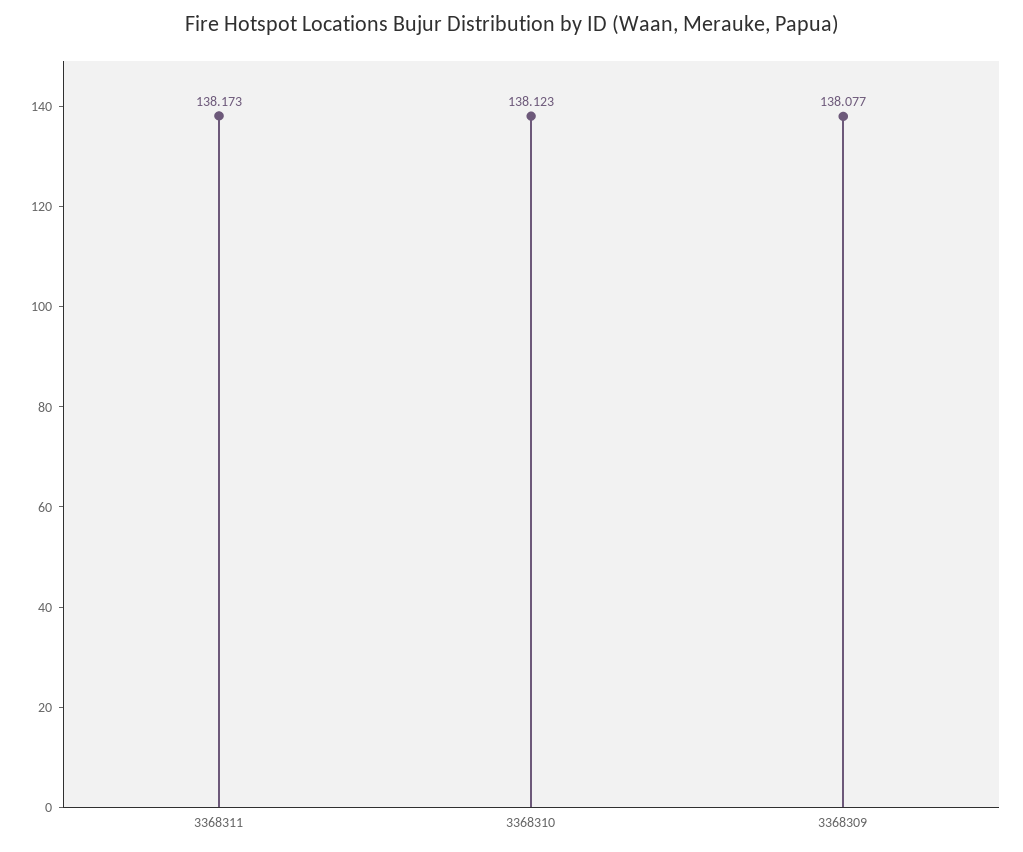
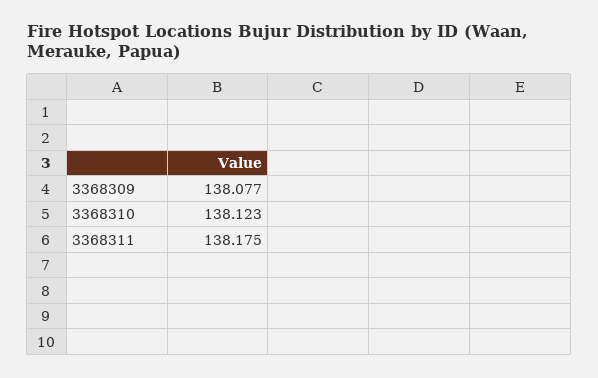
  {
-   "3368311": 138.173,
+   "3368311": 138.175,
    "3368310": 138.123,
    "3368309": 138.077
  }

